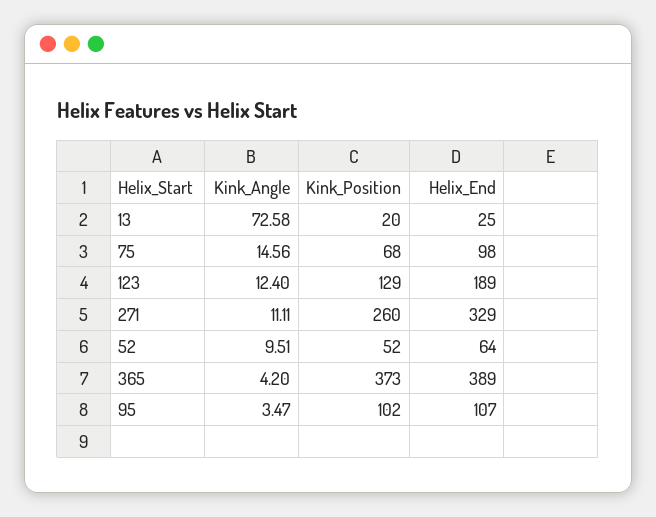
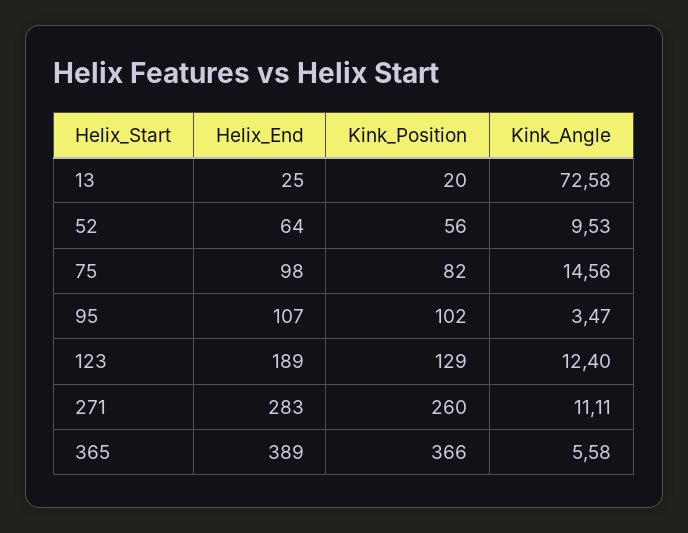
  {
    "Kink_Angle": {
      "13": 72.58,
      "75": 14.56,
      "123": 12.4,
      "271": 11.11,
-     "52": 9.51,
+     "52": 9.53,
-     "365": 4.2,
+     "365": 5.58,
      "95": 3.47
    },
    "Kink_Position": {
      "13": 20,
-     "75": 68,
+     "75": 82,
      "123": 129,
      "271": 260,
-     "52": 52,
+     "52": 56,
-     "365": 373,
+     "365": 366,
      "95": 102
    },
    "Helix_End": {
      "13": 25,
      "75": 98,
      "123": 189,
-     "271": 329,
+     "271": 283,
      "52": 64,
      "365": 389,
      "95": 107
    }
  }

